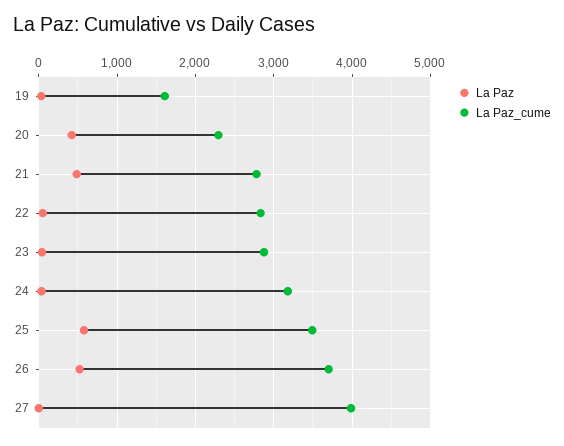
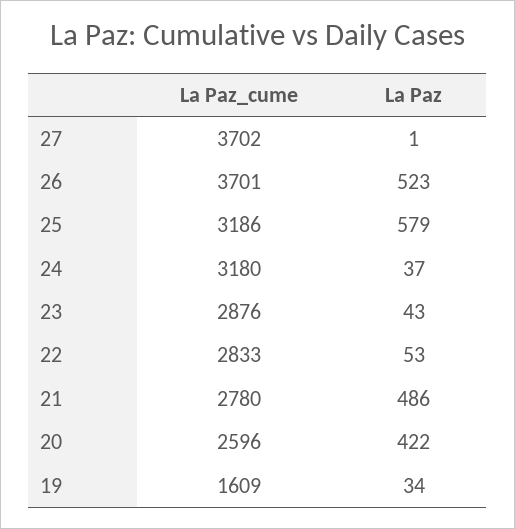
  {
    "La Paz": {
      "19": 34,
      "20": 422,
      "21": 486,
      "22": 53,
      "23": 43,
      "24": 37,
      "25": 579,
      "26": 523,
      "27": 1
    },
    "La Paz_cume": {
      "19": 1609,
-     "20": 2300,
+     "20": 2596,
      "21": 2780,
      "22": 2833,
      "23": 2876,
      "24": 3180,
-     "25": 3500,
+     "25": 3186,
      "26": 3701,
-     "27": 4000
+     "27": 3702
    }
  }

